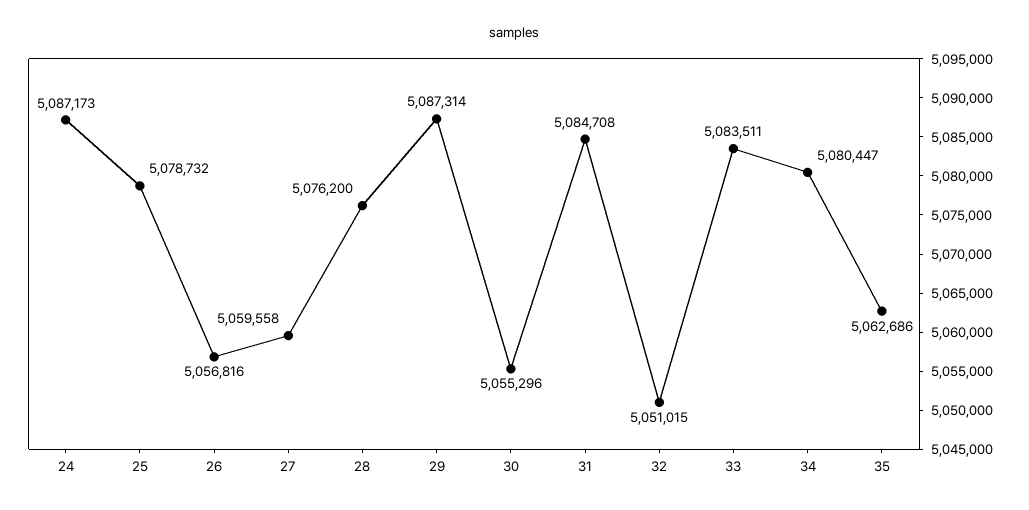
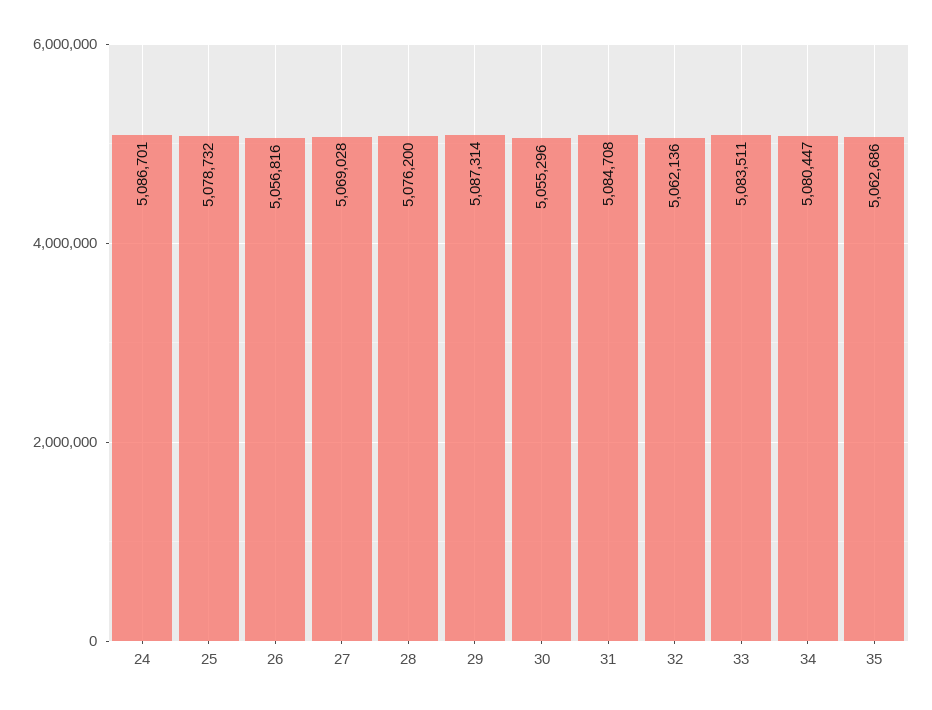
  {
-   "24": 5087173,
+   "24": 5086701,
    "25": 5078732,
    "26": 5056816,
-   "27": 5059558,
+   "27": 5069028,
    "28": 5076200,
    "29": 5087314,
    "30": 5055296,
    "31": 5084708,
-   "32": 5051015,
+   "32": 5062136,
    "33": 5083511,
    "34": 5080447,
    "35": 5062686
  }

